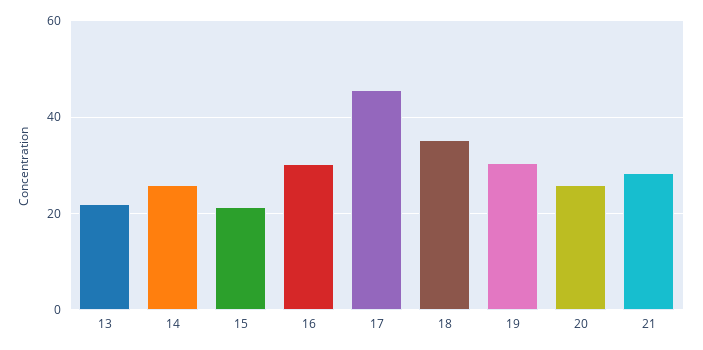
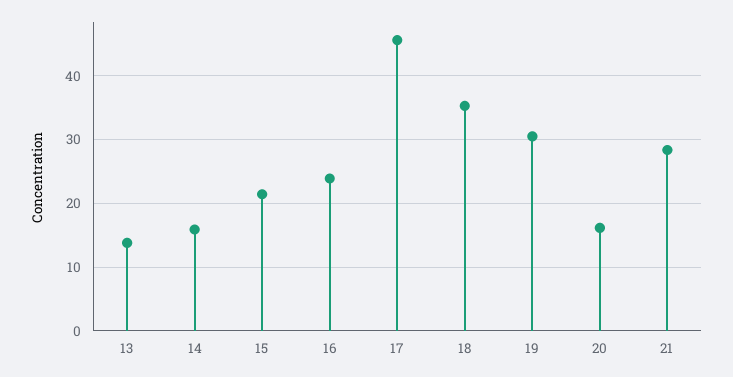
  {
-   "13": 22,
+   "13": 14,
-   "14": 26,
+   "14": 16,
    "15": 21,
-   "16": 30,
+   "16": 24,
    "17": 46,
    "18": 35,
    "19": 30,
-   "20": 26,
+   "20": 16,
    "21": 28
  }

